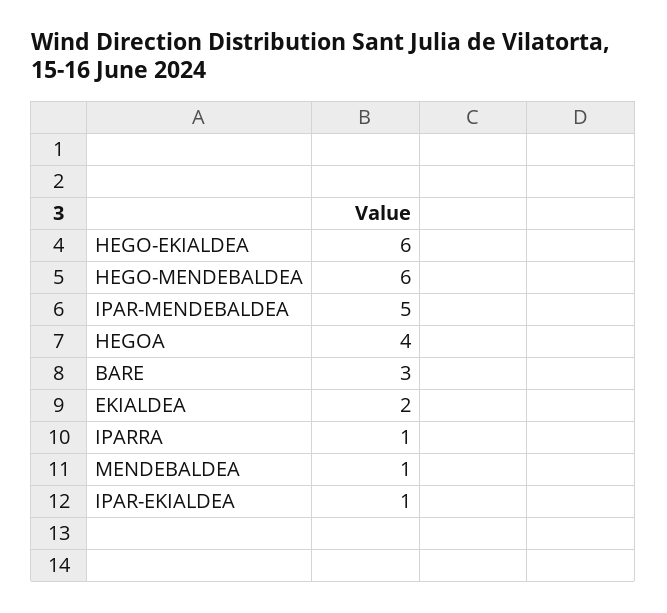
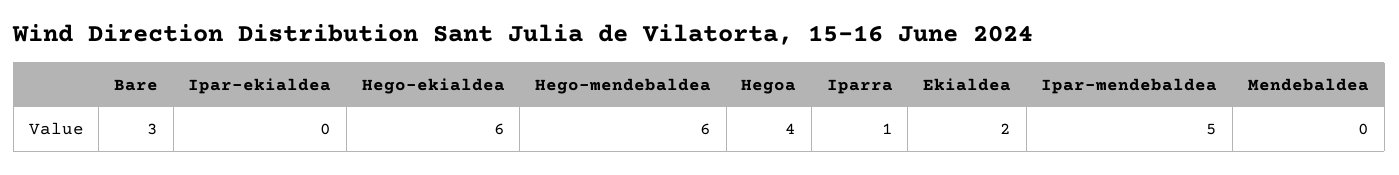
  {
    "HEGO-EKIALDEA": 6,
    "HEGO-MENDEBALDEA": 6,
    "IPAR-MENDEBALDEA": 5,
    "HEGOA": 4,
    "BARE": 3,
    "EKIALDEA": 2,
    "IPARRA": 1,
-   "MENDEBALDEA": 1,
+   "MENDEBALDEA": 0,
-   "IPAR-EKIALDEA": 1
+   "IPAR-EKIALDEA": 0
  }

